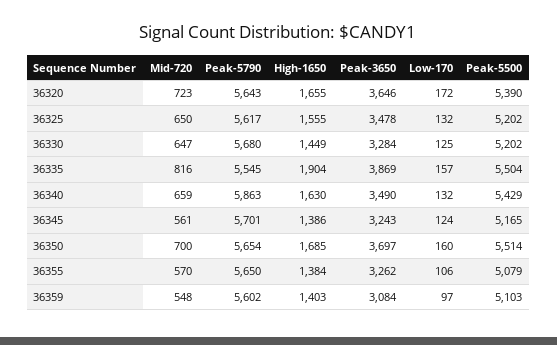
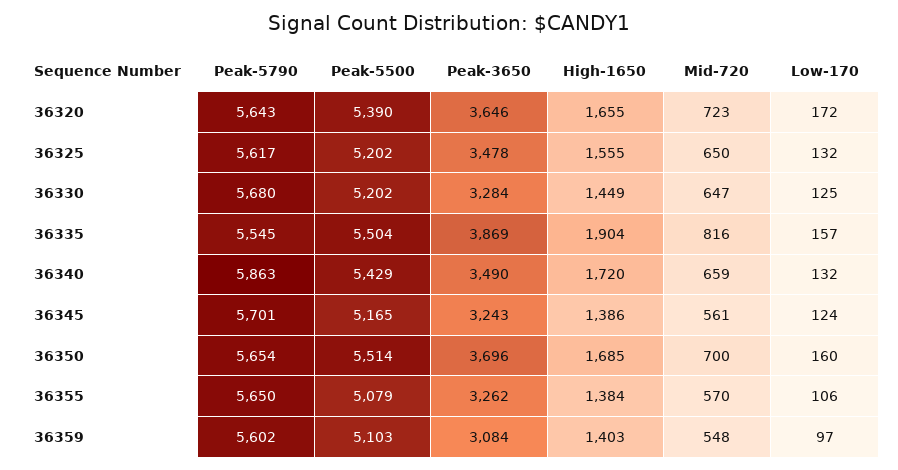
  {
    "Mid-720": {
      "36320": 723,
      "36325": 650,
      "36330": 647,
      "36335": 816,
      "36340": 659,
      "36345": 561,
      "36350": 700,
      "36355": 570,
      "36359": 548
    },
    "Peak-5790": {
      "36320": 5643,
      "36325": 5617,
      "36330": 5680,
      "36335": 5545,
      "36340": 5863,
      "36345": 5701,
      "36350": 5654,
      "36355": 5650,
      "36359": 5602
    },
    "High-1650": {
      "36320": 1655,
      "36325": 1555,
      "36330": 1449,
      "36335": 1904,
-     "36340": 1630,
+     "36340": 1720,
      "36345": 1386,
      "36350": 1685,
      "36355": 1384,
      "36359": 1403
    },
    "Peak-3650": {
      "36320": 3646,
      "36325": 3478,
      "36330": 3284,
      "36335": 3869,
      "36340": 3490,
      "36345": 3243,
-     "36350": 3697,
+     "36350": 3696,
      "36355": 3262,
      "36359": 3084
    },
    "Low-170": {
      "36320": 172,
      "36325": 132,
      "36330": 125,
      "36335": 157,
      "36340": 132,
      "36345": 124,
      "36350": 160,
      "36355": 106,
      "36359": 97
    },
    "Peak-5500": {
      "36320": 5390,
      "36325": 5202,
      "36330": 5202,
      "36335": 5504,
      "36340": 5429,
      "36345": 5165,
      "36350": 5514,
      "36355": 5079,
      "36359": 5103
    }
  }

